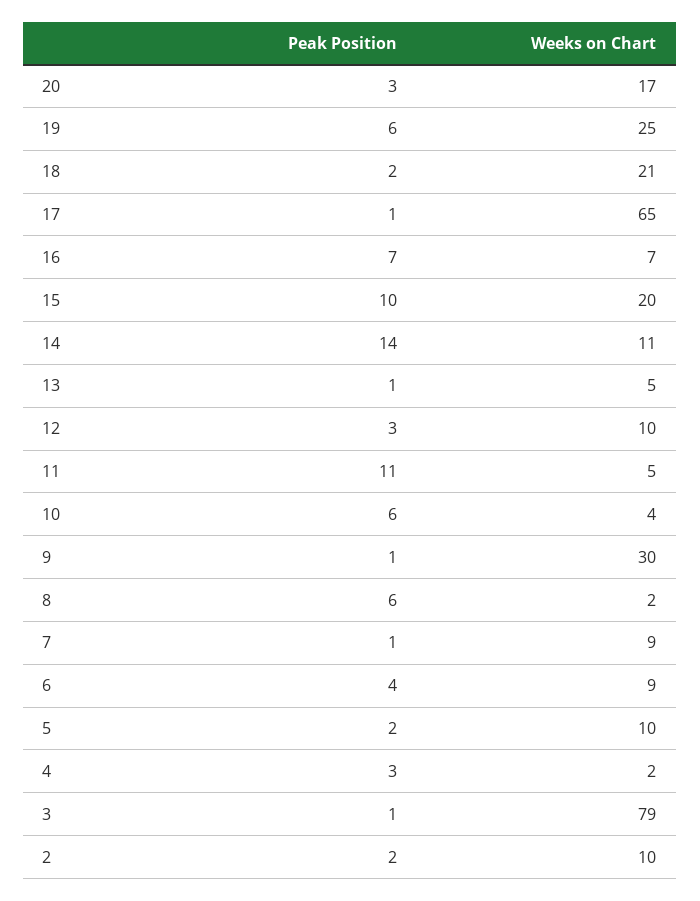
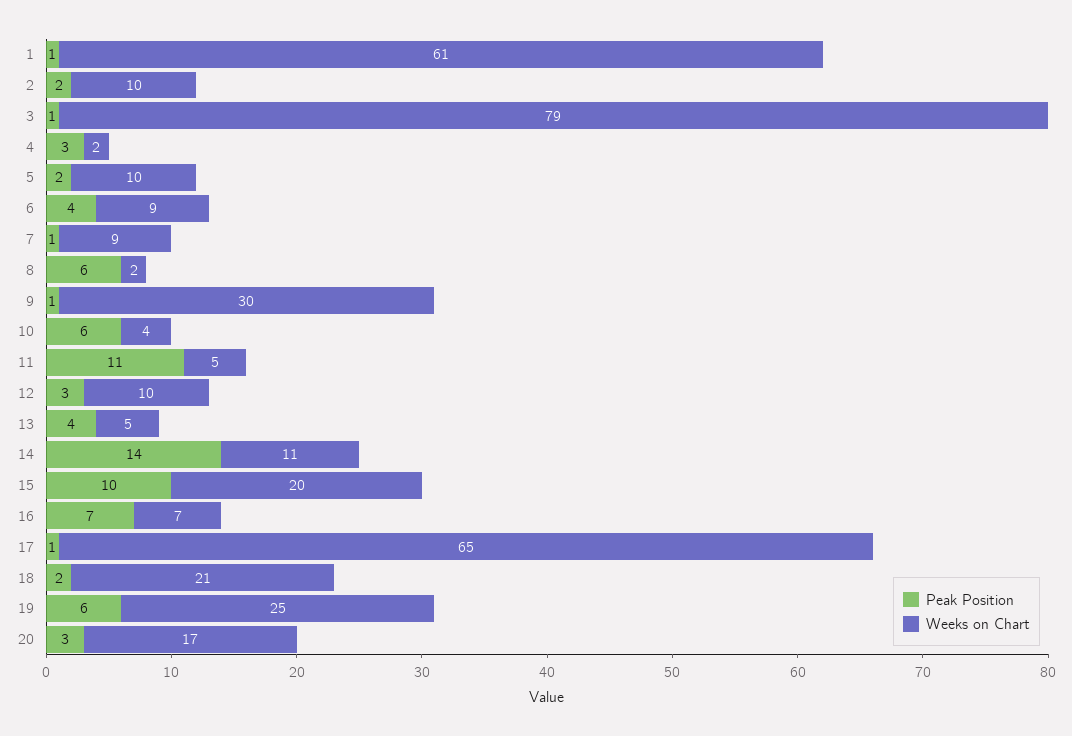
  {
    "Peak Position": {
      "20": 3,
      "19": 6,
      "18": 2,
      "17": 1,
      "16": 7,
      "15": 10,
      "14": 14,
-     "13": 1,
+     "13": 4,
      "12": 3,
      "11": 11,
      "10": 6,
      "9": 1,
      "8": 6,
      "7": 1,
      "6": 4,
      "5": 2,
      "4": 3,
      "3": 1,
-     "2": 2
+     "2": 2,
+     "1": 1
    },
    "Weeks on Chart": {
      "20": 17,
      "19": 25,
      "18": 21,
      "17": 65,
      "16": 7,
      "15": 20,
      "14": 11,
      "13": 5,
      "12": 10,
      "11": 5,
      "10": 4,
      "9": 30,
      "8": 2,
      "7": 9,
      "6": 9,
      "5": 10,
      "4": 2,
      "3": 79,
-     "2": 10
+     "2": 10,
+     "1": 61
    }
  }

